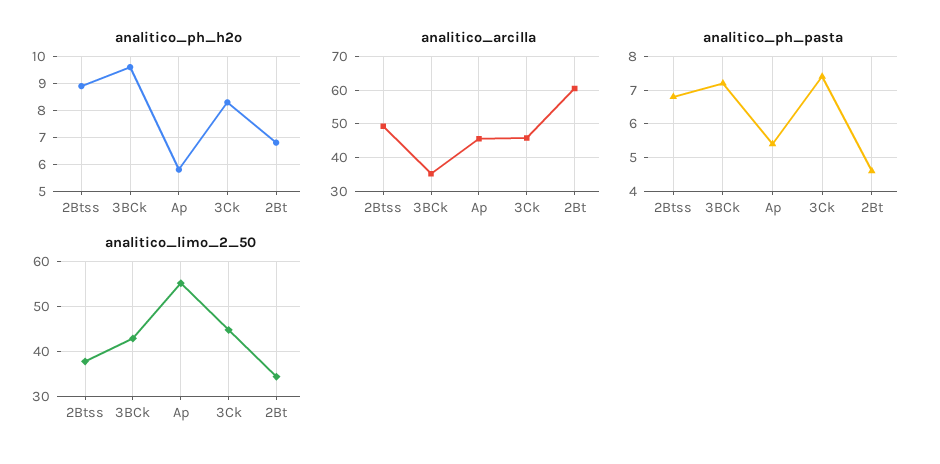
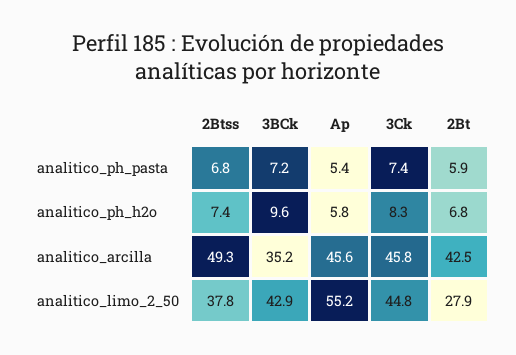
  {
    "analitico_ph_h2o": {
-     "2Btss": 9,
+     "2Btss": 7.4,
      "3BCk": 9.6,
      "Ap": 5.8,
      "3Ck": 8.3,
      "2Bt": 6.8
    },
    "analitico_arcilla": {
      "2Btss": 49.3,
      "3BCk": 35.2,
      "Ap": 45.6,
      "3Ck": 45.8,
-     "2Bt": 60
+     "2Bt": 42.5
    },
    "analitico_ph_pasta": {
      "2Btss": 6.8,
      "3BCk": 7.2,
      "Ap": 5.4,
      "3Ck": 7.4,
-     "2Bt": 4.5
+     "2Bt": 5.9
    },
    "analitico_limo_2_50": {
      "2Btss": 37.8,
      "3BCk": 42.9,
      "Ap": 55.2,
      "3Ck": 44.8,
-     "2Bt": 34
+     "2Bt": 27.9
    }
  }

